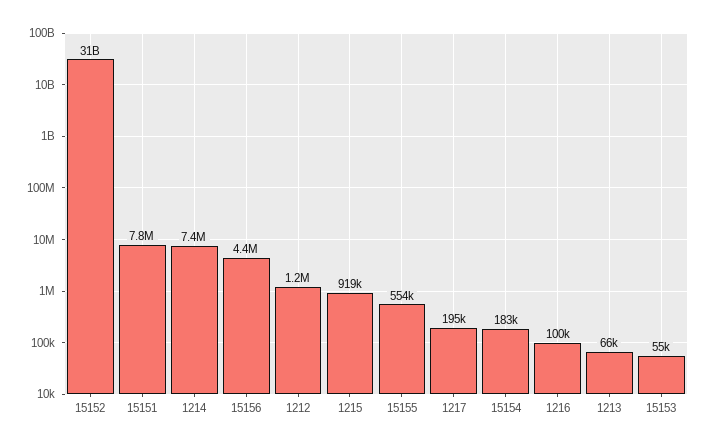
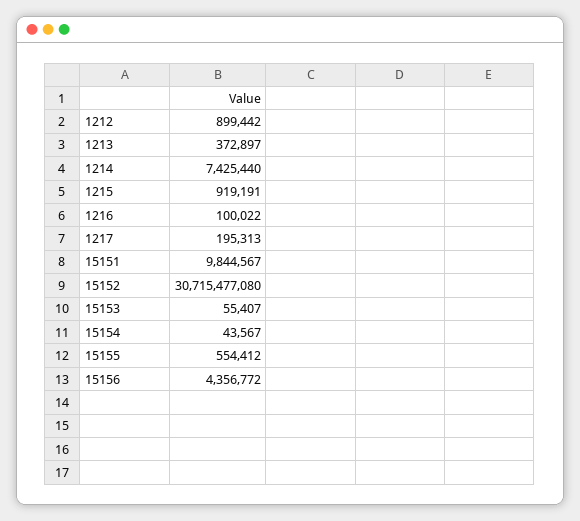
  {
    "15152": 30715477080,
-   "15151": 7800000,
+   "15151": 9844567,
    "1214": 7425440,
    "15156": 4356772,
-   "1212": 1200000,
+   "1212": 899442,
    "1215": 919191,
    "15155": 554412,
    "1217": 195313,
-   "15154": 183000,
+   "15154": 43567,
    "1216": 100022,
-   "1213": 66000,
+   "1213": 372897,
    "15153": 55407
  }

